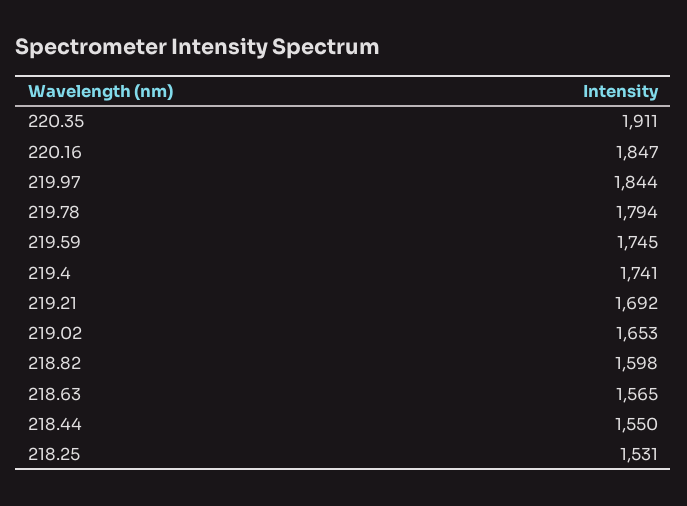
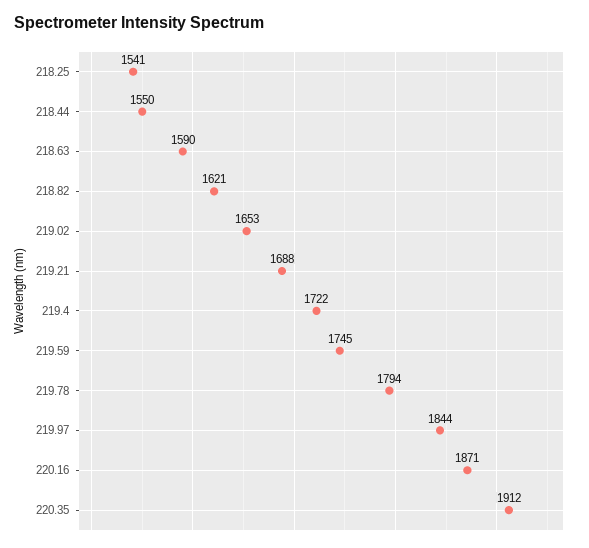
  {
-   "220.35": 1911,
+   "220.35": 1912,
-   "220.16": 1847,
+   "220.16": 1871,
    "219.97": 1844,
    "219.78": 1794,
    "219.59": 1745,
-   "219.4": 1741,
+   "219.4": 1722,
-   "219.21": 1692,
+   "219.21": 1688,
    "219.02": 1653,
-   "218.82": 1598,
+   "218.82": 1621,
-   "218.63": 1565,
+   "218.63": 1590,
    "218.44": 1550,
-   "218.25": 1531
+   "218.25": 1541
  }

